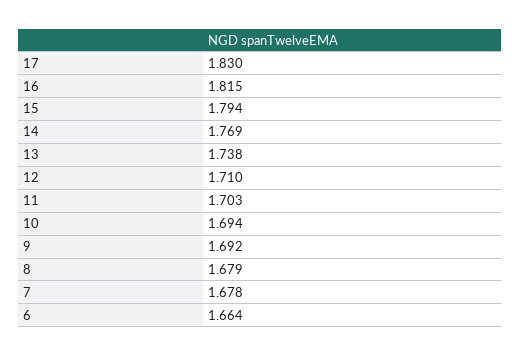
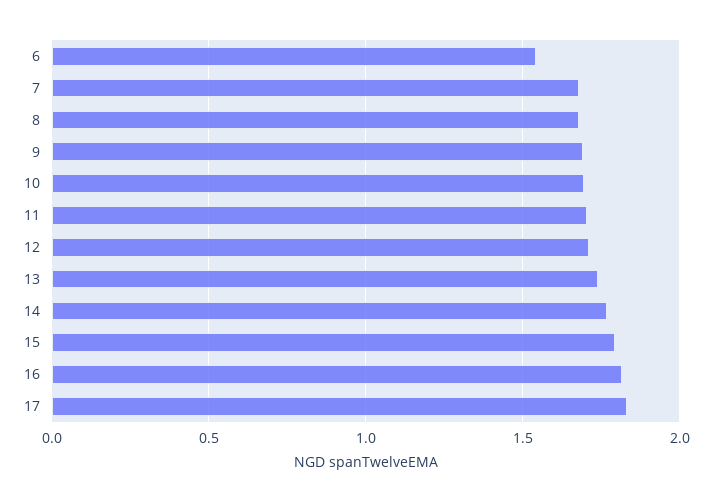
  {
    "17": 1.83,
    "16": 1.815,
    "15": 1.794,
    "14": 1.769,
    "13": 1.738,
    "12": 1.71,
    "11": 1.703,
    "10": 1.694,
    "9": 1.692,
    "8": 1.679,
    "7": 1.678,
-   "6": 1.664
+   "6": 1.55
  }

